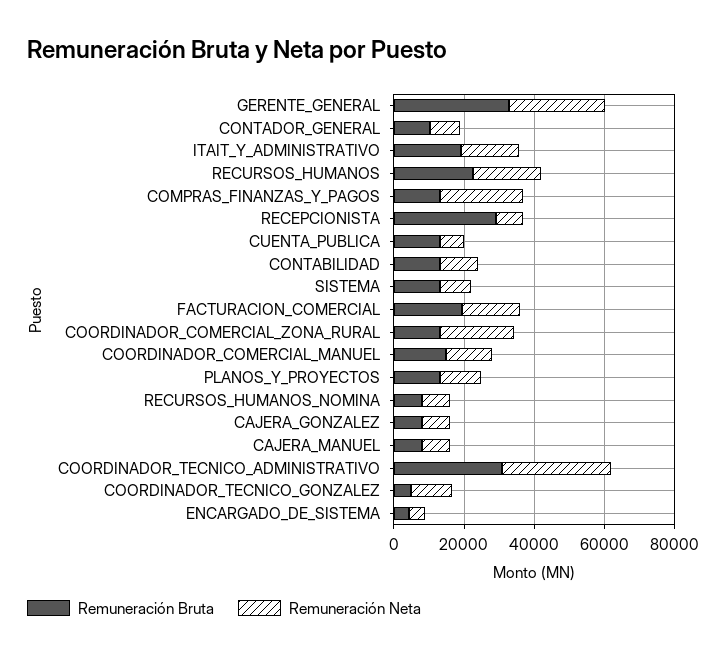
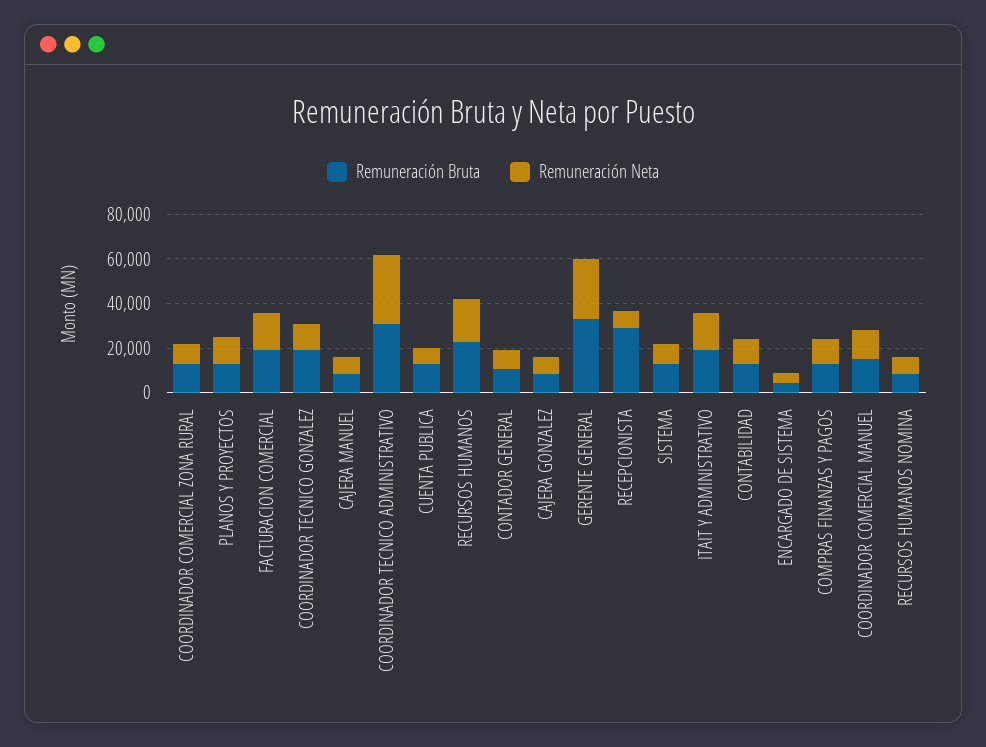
  {
    "Remuneración Bruta": {
      "GERENTE_GENERAL": 35000,
      "CONTADOR_GENERAL": 10000,
      "ITAIT_Y_ADMINISTRATIVO": 20000,
      "RECURSOS_HUMANOS": 25000,
      "COMPRAS_FINANZAS_Y_PAGOS": 15000,
      "RECEPCIONISTA": 30000,
      "CUENTA_PUBLICA": 15000,
      "CONTABILIDAD": 15000,
      "SISTEMA": 15000,
      "FACTURACION_COMERCIAL": 20000,
      "COORDINADOR_COMERCIAL_ZONA_RURAL": 15000,
      "COORDINADOR_COMERCIAL_MANUEL": 15000,
      "PLANOS_Y_PROYECTOS": 15000,
      "RECURSOS_HUMANOS_NOMINA": 10000,
      "CAJERA_GONZALEZ": 10000,
      "CAJERA_MANUEL": 10000,
      "COORDINADOR_TECNICO_ADMINISTRATIVO": 30000,
-     "COORDINADOR_TECNICO_GONZALEZ": 5000,
+     "COORDINADOR_TECNICO_GONZALEZ": 20000,
      "ENCARGADO_DE_SISTEMA": 5000
    },
    "Remuneración Neta": {
      "GERENTE_GENERAL": 25000,
      "CONTADOR_GENERAL": 10000,
      "ITAIT_Y_ADMINISTRATIVO": 15000,
      "RECURSOS_HUMANOS": 20000,
-     "COMPRAS_FINANZAS_Y_PAGOS": 25000,
+     "COMPRAS_FINANZAS_Y_PAGOS": 10000,
      "RECEPCIONISTA": 10000,
      "CUENTA_PUBLICA": 5000,
      "CONTABILIDAD": 10000,
      "SISTEMA": 10000,
      "FACTURACION_COMERCIAL": 15000,
-     "COORDINADOR_COMERCIAL_ZONA_RURAL": 20000,
+     "COORDINADOR_COMERCIAL_ZONA_RURAL": 10000,
      "COORDINADOR_COMERCIAL_MANUEL": 15000,
      "PLANOS_Y_PROYECTOS": 10000,
      "RECURSOS_HUMANOS_NOMINA": 10000,
      "CAJERA_GONZALEZ": 10000,
      "CAJERA_MANUEL": 10000,
      "COORDINADOR_TECNICO_ADMINISTRATIVO": 30000,
      "COORDINADOR_TECNICO_GONZALEZ": 10000,
      "ENCARGADO_DE_SISTEMA": 5000
    }
  }

